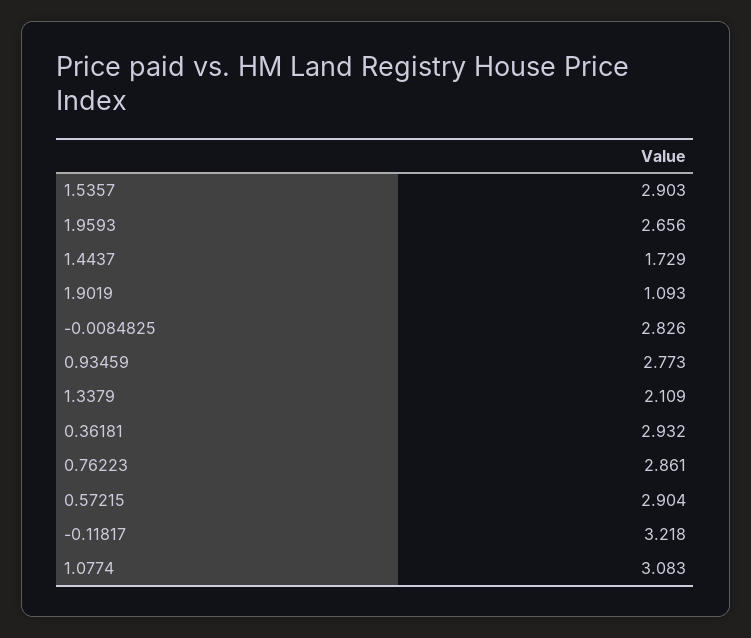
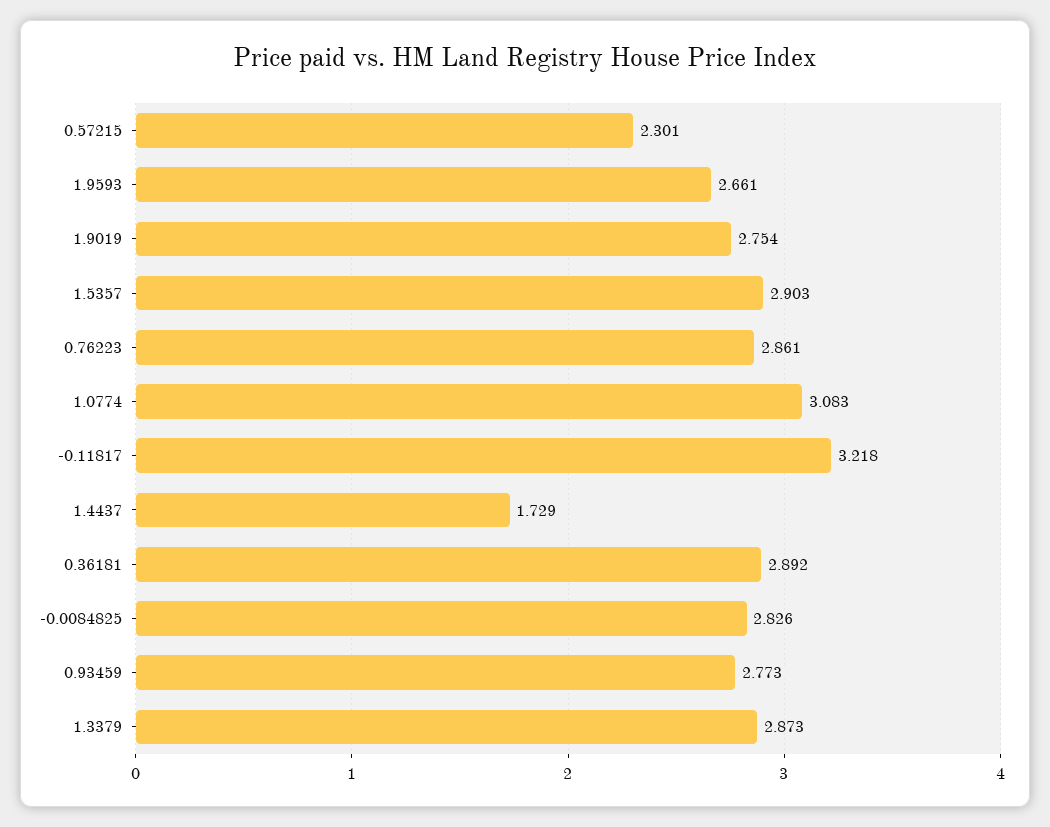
  {
    "1.5357": 2.903,
-   "1.9593": 2.656,
+   "1.9593": 2.661,
    "1.4437": 1.729,
-   "1.9019": 1.093,
+   "1.9019": 2.754,
    "-0.0084825": 2.826,
    "0.93459": 2.773,
-   "1.3379": 2.109,
+   "1.3379": 2.873,
-   "0.36181": 2.932,
+   "0.36181": 2.892,
    "0.76223": 2.861,
-   "0.57215": 2.904,
+   "0.57215": 2.301,
    "-0.11817": 3.218,
    "1.0774": 3.083
  }

